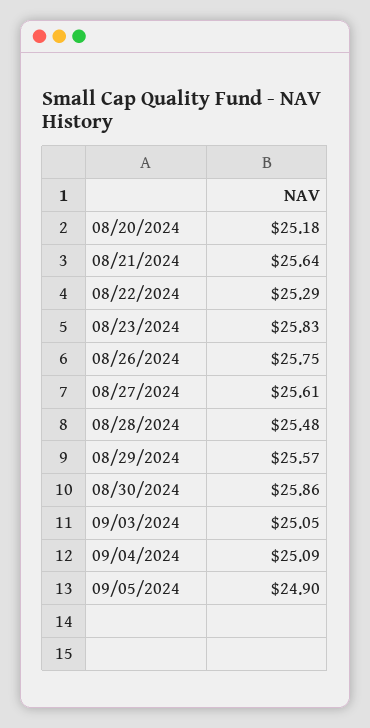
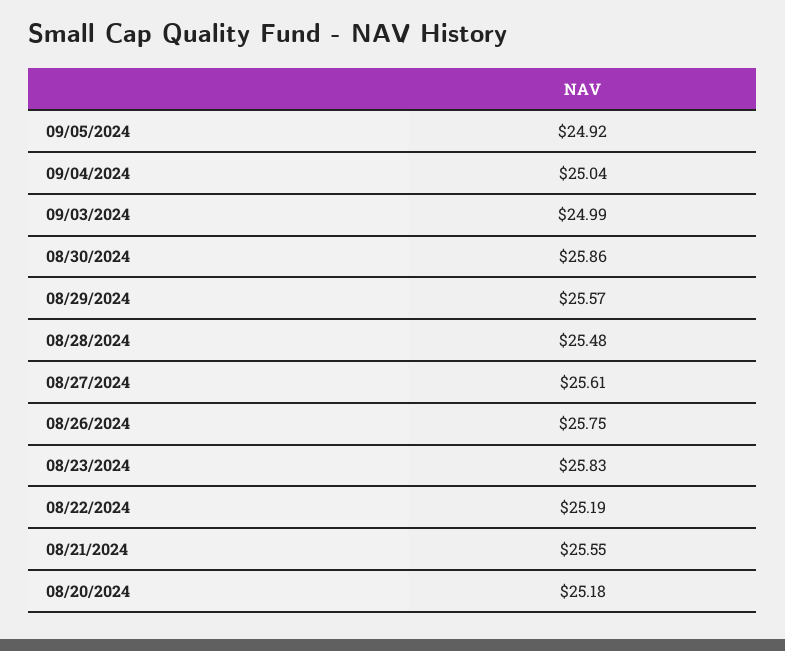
  {
    "08/20/2024": 25.18,
-   "08/21/2024": 25.64,
+   "08/21/2024": 25.55,
-   "08/22/2024": 25.29,
+   "08/22/2024": 25.19,
    "08/23/2024": 25.83,
    "08/26/2024": 25.75,
    "08/27/2024": 25.61,
    "08/28/2024": 25.48,
    "08/29/2024": 25.57,
    "08/30/2024": 25.86,
-   "09/03/2024": 25.05,
+   "09/03/2024": 24.99,
-   "09/04/2024": 25.09,
+   "09/04/2024": 25.04,
-   "09/05/2024": 24.9
+   "09/05/2024": 24.92
  }

